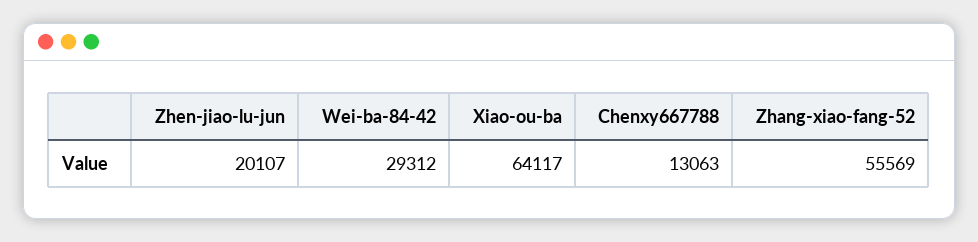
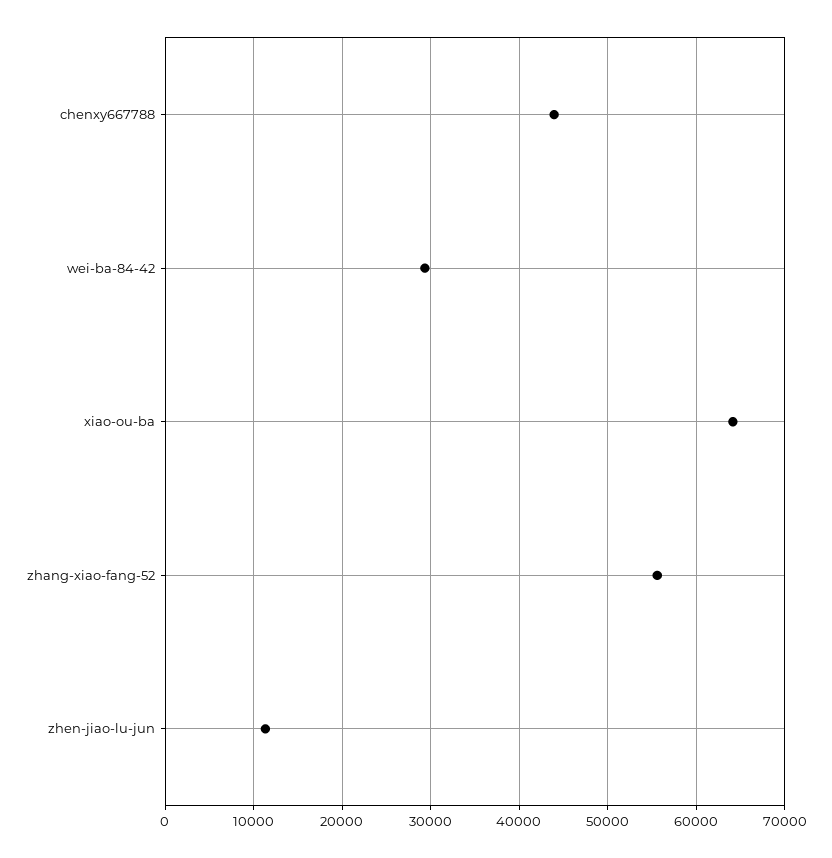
  {
-   "Zhen-jiao-lu-jun": 20107,
+   "Zhen-jiao-lu-jun": 11000,
    "Wei-ba-84-42": 29312,
    "Xiao-ou-ba": 64117,
-   "Chenxy667788": 13063,
+   "Chenxy667788": 44000,
    "Zhang-xiao-fang-52": 55569
  }

